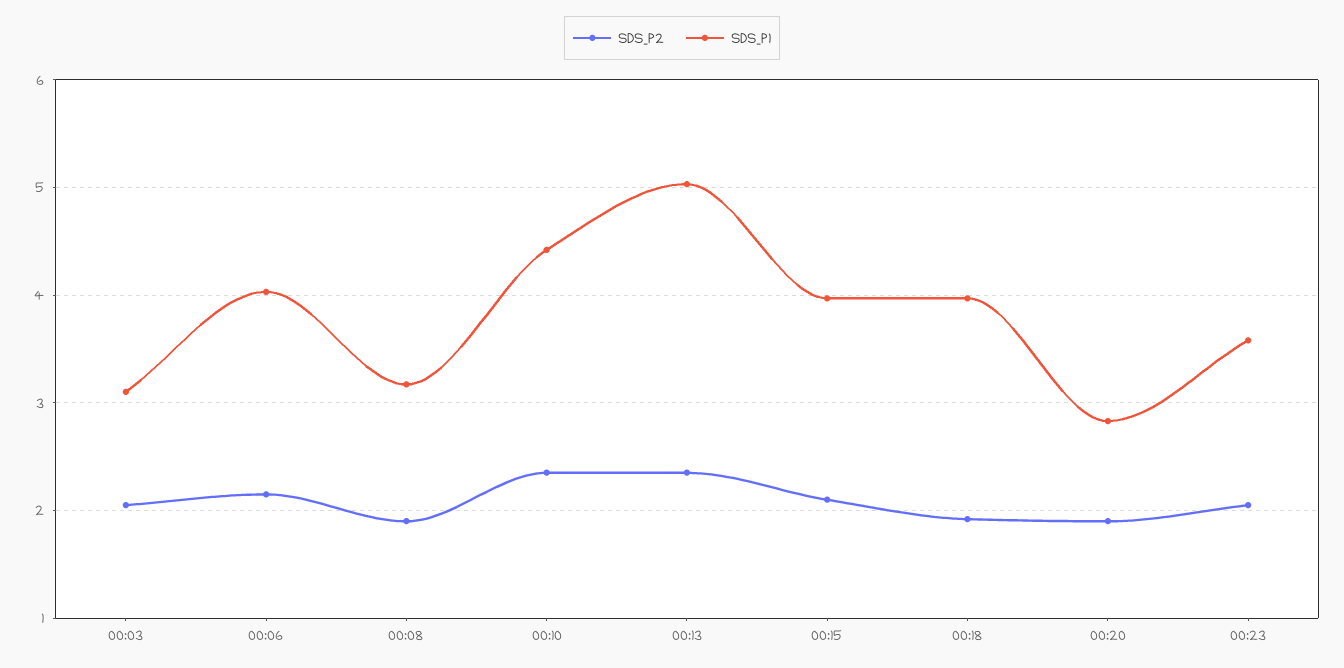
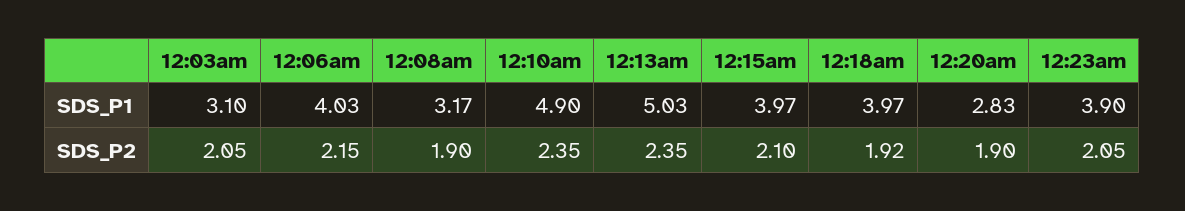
  {
    "SDS_P2": {
      "00:03": 2.05,
      "00:06": 2.15,
      "00:08": 1.9,
      "00:10": 2.35,
      "00:13": 2.35,
      "00:15": 2.1,
      "00:18": 1.92,
      "00:20": 1.9,
      "00:23": 2.05
    },
    "SDS_P1": {
      "00:03": 3.1,
      "00:06": 4.03,
      "00:08": 3.17,
-     "00:10": 4.4,
+     "00:10": 4.9,
      "00:13": 5.03,
      "00:15": 3.97,
      "00:18": 3.97,
      "00:20": 2.83,
-     "00:23": 3.6
+     "00:23": 3.9
    }
  }

